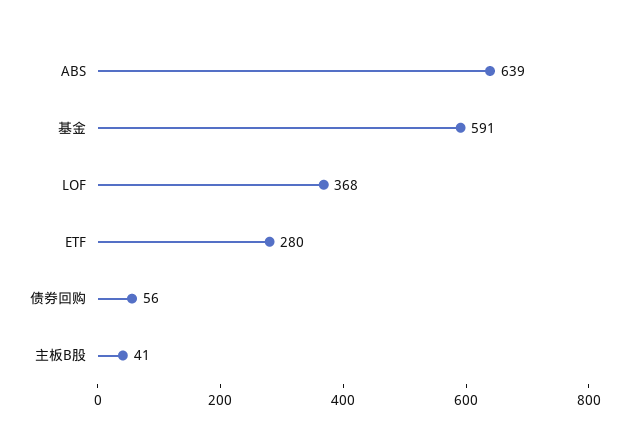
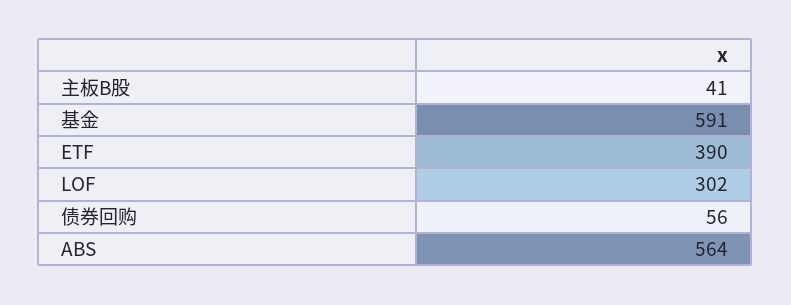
  {
-   "ABS": 639,
+   "ABS": 564,
    "基金": 591,
-   "LOF": 368,
+   "LOF": 302,
-   "ETF": 280,
+   "ETF": 390,
    "债券回购": 56,
    "主板B股": 41
  }

